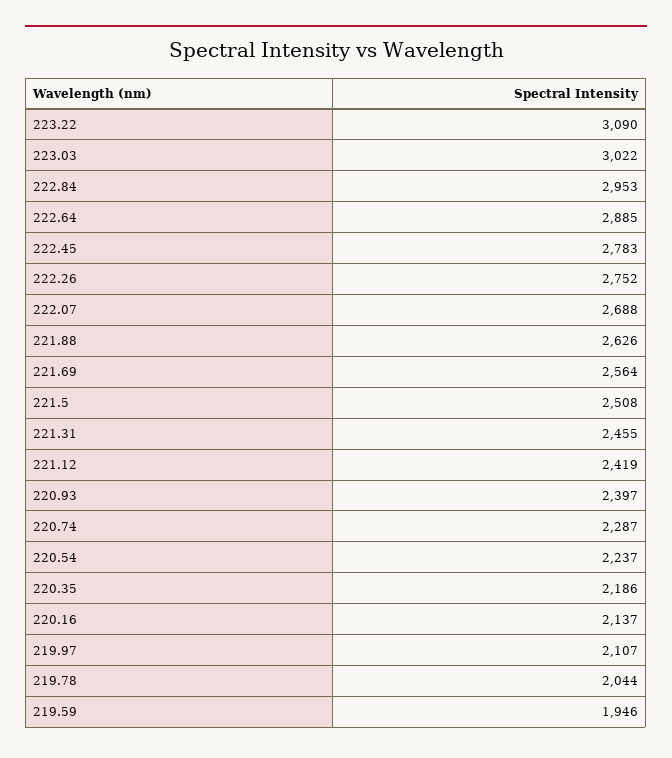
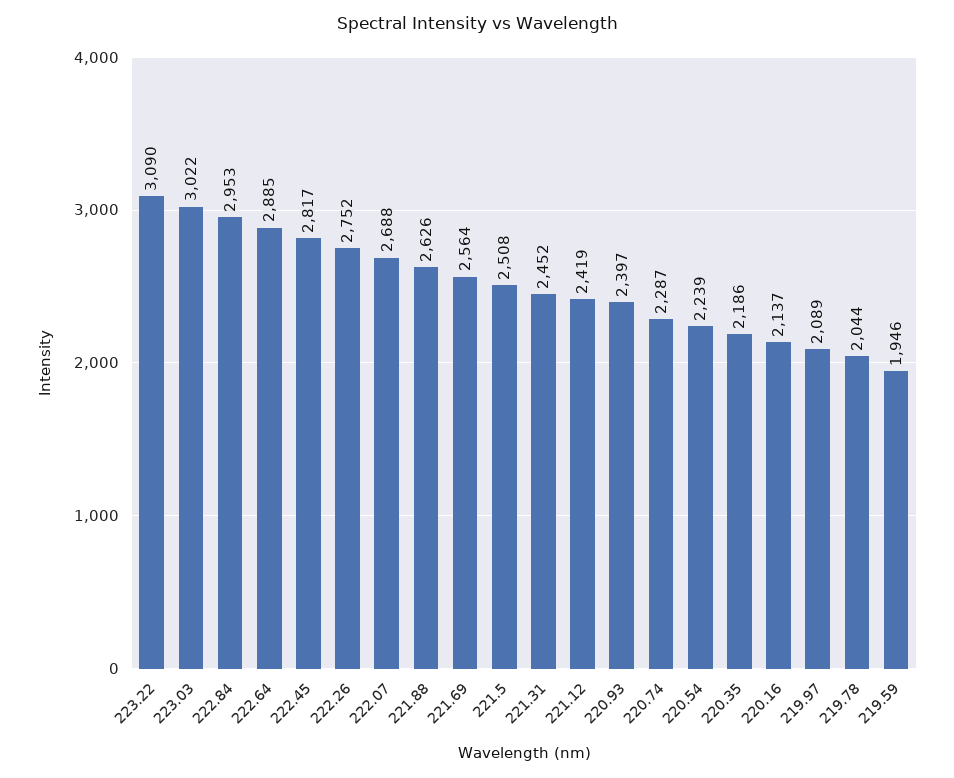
  {
    "223.22": 3090,
    "223.03": 3022,
    "222.84": 2953,
    "222.64": 2885,
-   "222.45": 2783,
+   "222.45": 2817,
    "222.26": 2752,
    "222.07": 2688,
    "221.88": 2626,
    "221.69": 2564,
    "221.5": 2508,
-   "221.31": 2455,
+   "221.31": 2452,
    "221.12": 2419,
    "220.93": 2397,
    "220.74": 2287,
-   "220.54": 2237,
+   "220.54": 2239,
    "220.35": 2186,
    "220.16": 2137,
-   "219.97": 2107,
+   "219.97": 2089,
    "219.78": 2044,
    "219.59": 1946
  }

